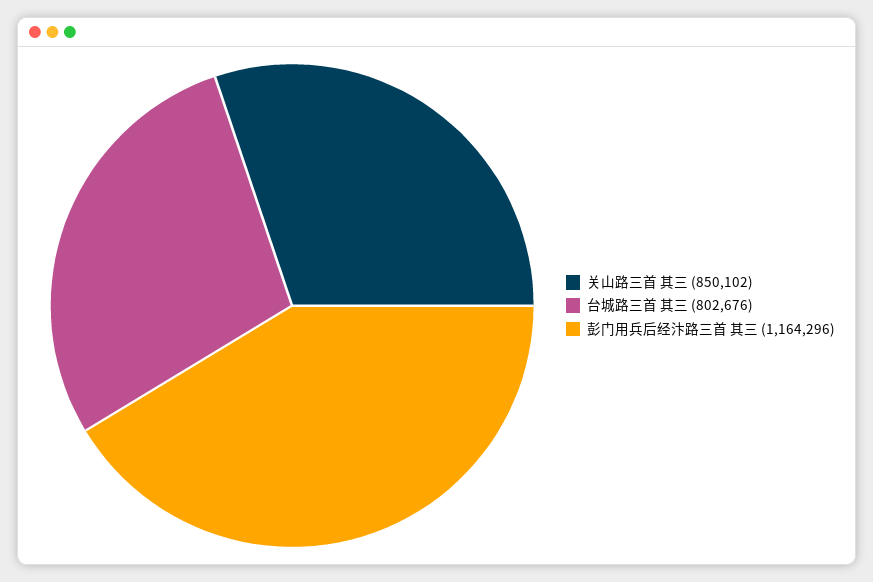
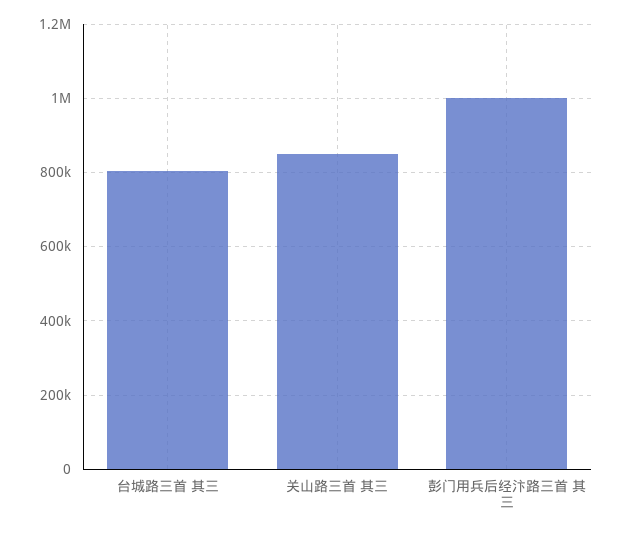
  {
    "关山路三首 其三": 850102,
    "台城路三首 其三": 802676,
-   "彭门用兵后经汴路三首 其三": 1164296
+   "彭门用兵后经汴路三首 其三": 1000000
  }

